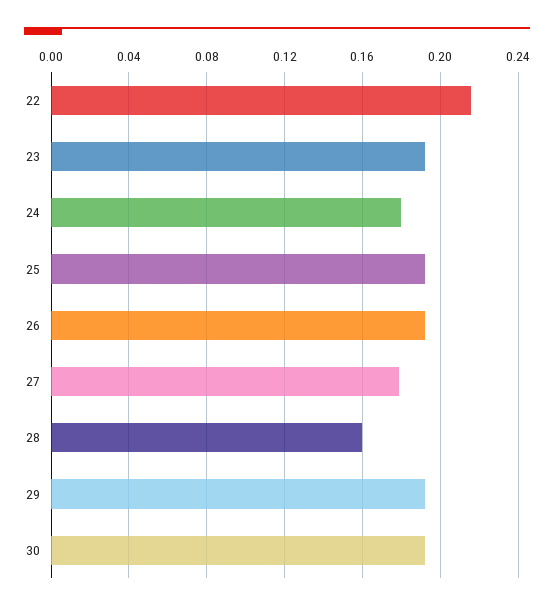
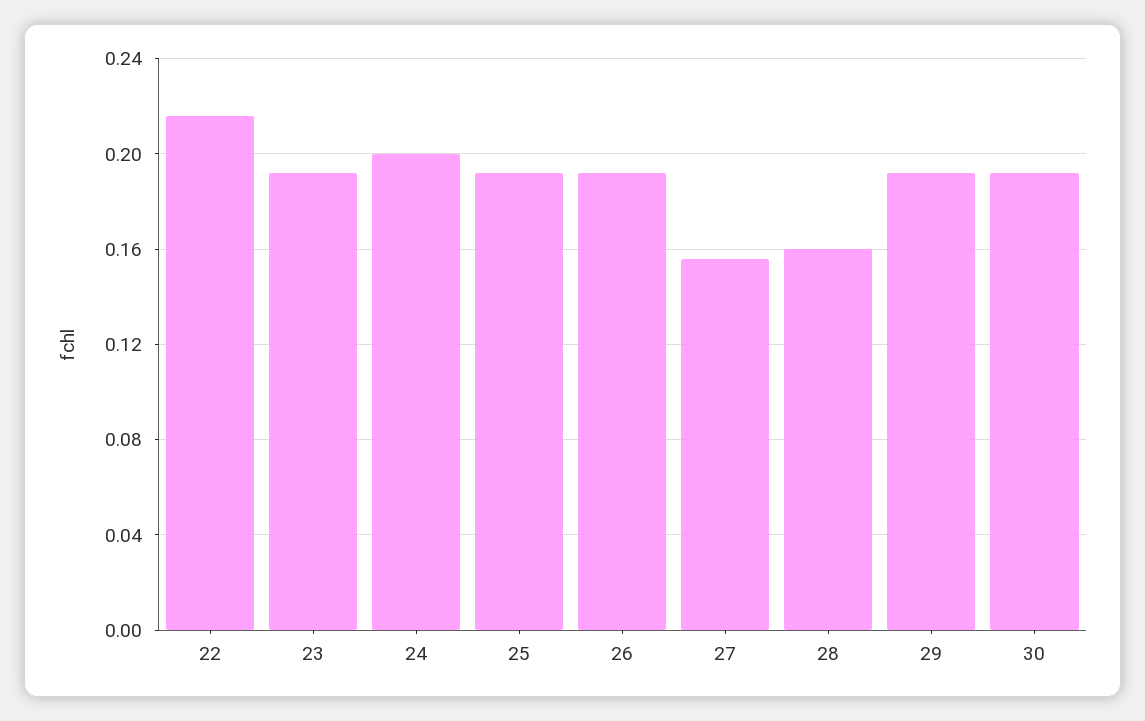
  {
    "22": 0.215,
    "23": 0.19,
-   "24": 0.18,
+   "24": 0.2,
    "25": 0.19,
    "26": 0.19,
-   "27": 0.18,
+   "27": 0.155,
    "28": 0.16,
    "29": 0.19,
    "30": 0.19
  }

